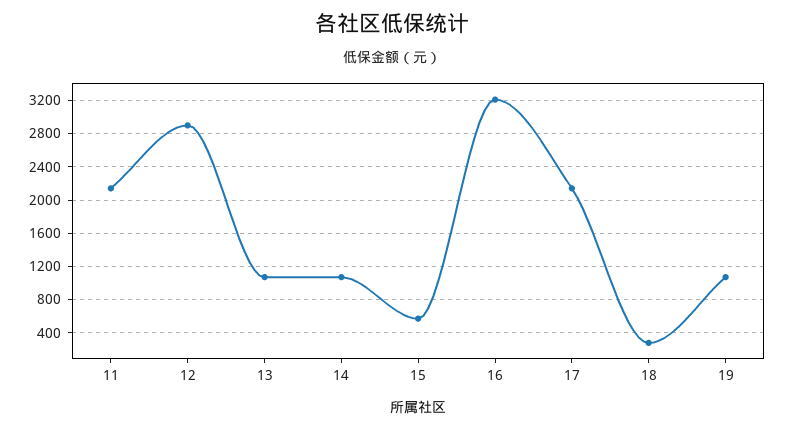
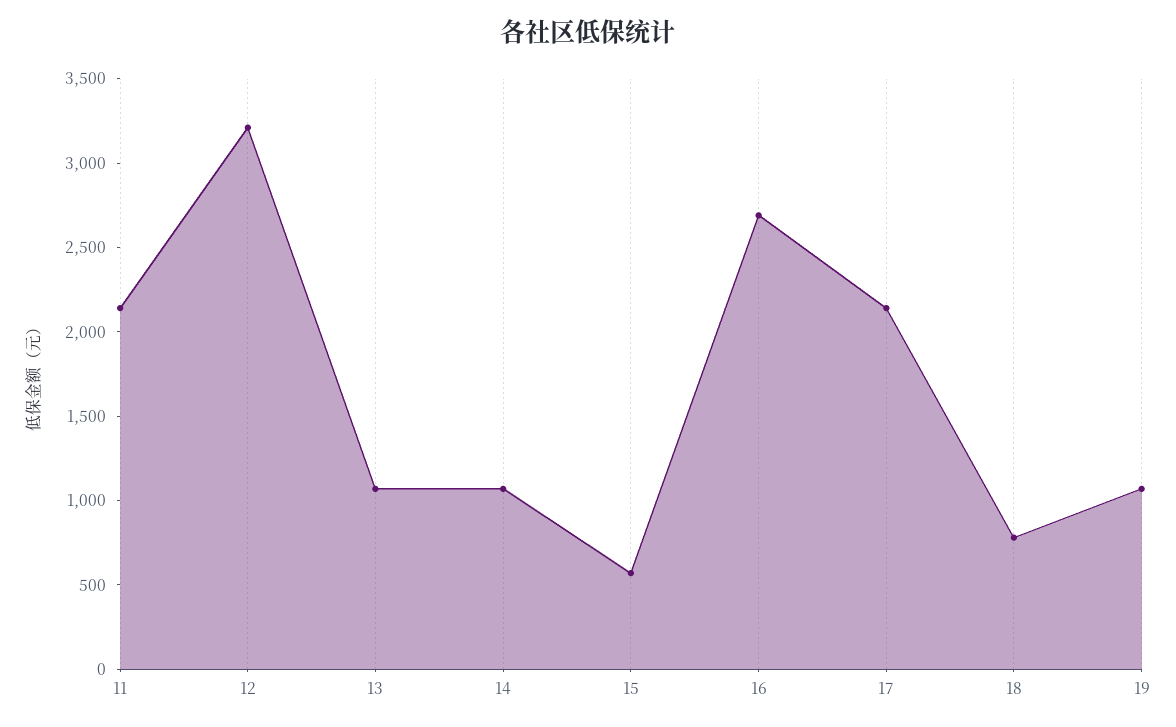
  {
    "11": 2100,
-   "12": 2900,
+   "12": 3200,
    "13": 1100,
    "14": 1100,
    "15": 600,
-   "16": 3200,
+   "16": 2700,
    "17": 2100,
-   "18": 300,
+   "18": 800,
    "19": 1100
  }

